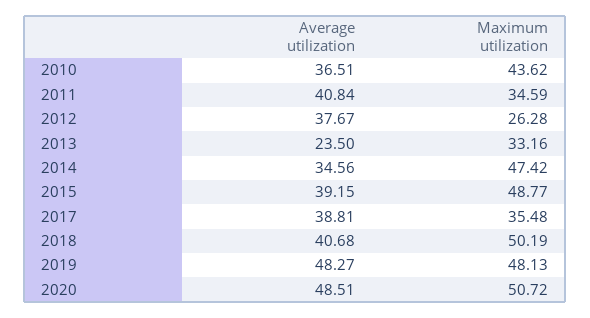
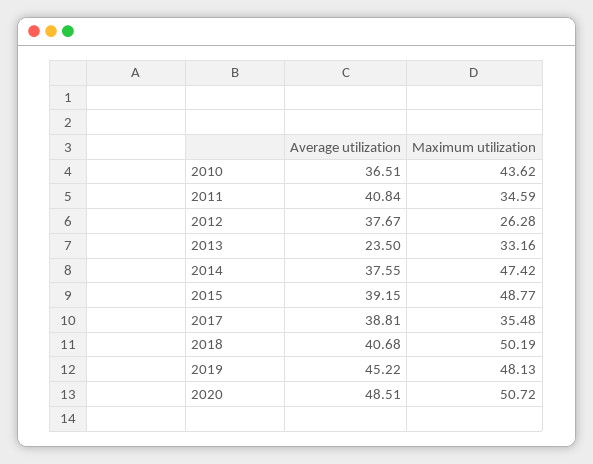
  {
    "Average utilization": {
      "2010": 36.51,
      "2011": 40.84,
      "2012": 37.67,
      "2013": 23.5,
-     "2014": 34.56,
+     "2014": 37.55,
      "2015": 39.15,
      "2017": 38.81,
      "2018": 40.68,
-     "2019": 48.27,
+     "2019": 45.22,
      "2020": 48.51
    },
    "Maximum utilization": {
      "2010": 43.62,
      "2011": 34.59,
      "2012": 26.28,
      "2013": 33.16,
      "2014": 47.42,
      "2015": 48.77,
      "2017": 35.48,
      "2018": 50.19,
      "2019": 48.13,
      "2020": 50.72
    }
  }

